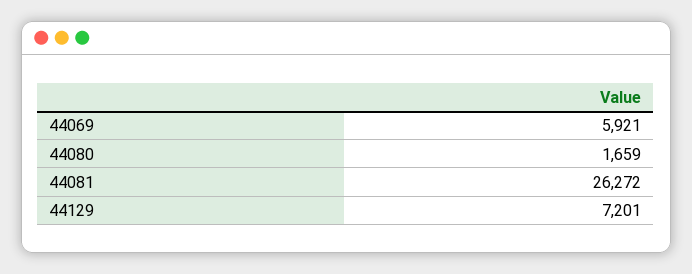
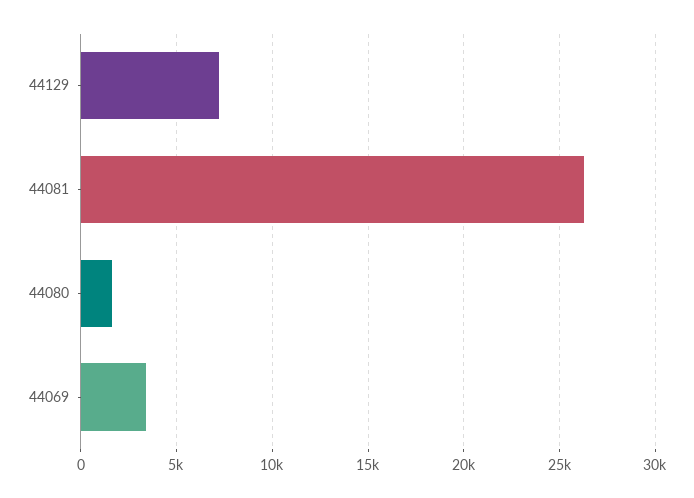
  {
-   "44069": 5921,
+   "44069": 3500,
    "44080": 1659,
    "44081": 26272,
    "44129": 7201
  }

